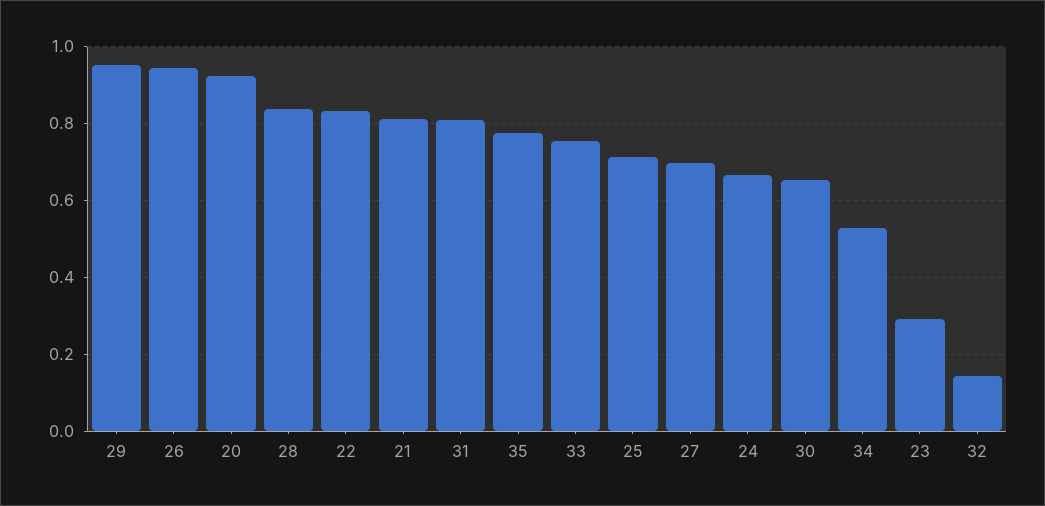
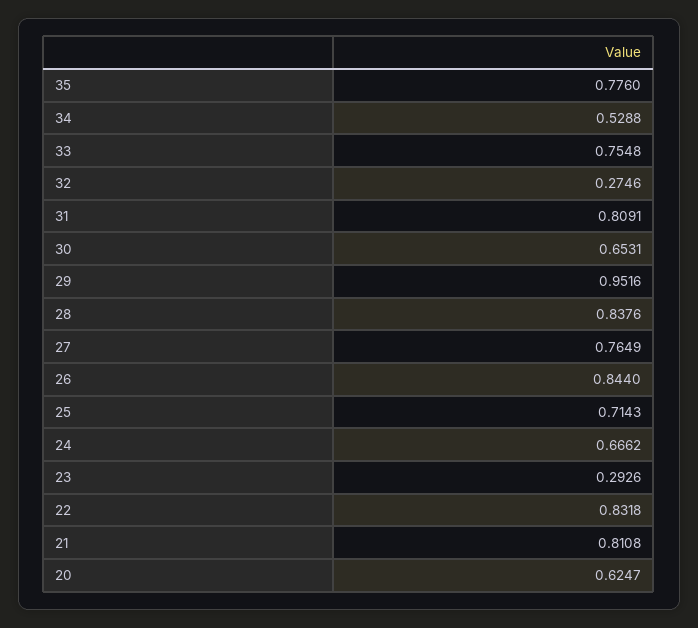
  {
    "29": 0.9516,
-   "26": 0.94,
+   "26": 0.844,
-   "20": 0.92,
+   "20": 0.6247,
    "28": 0.8376,
    "22": 0.8318,
    "21": 0.8108,
    "31": 0.8091,
    "35": 0.776,
    "33": 0.7548,
    "25": 0.7143,
-   "27": 0.7,
+   "27": 0.7649,
    "24": 0.6662,
    "30": 0.6531,
    "34": 0.5288,
    "23": 0.2926,
-   "32": 0.14
+   "32": 0.2746
  }

